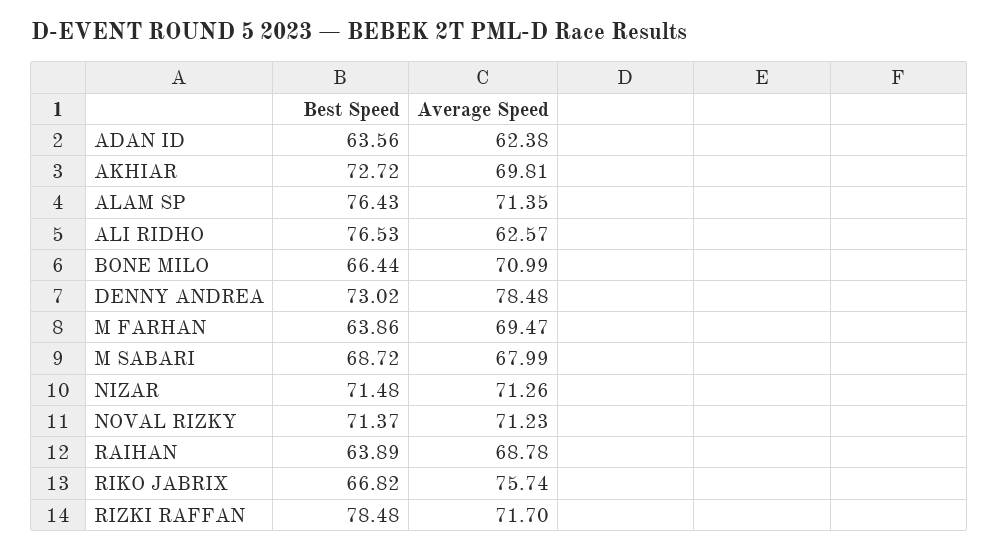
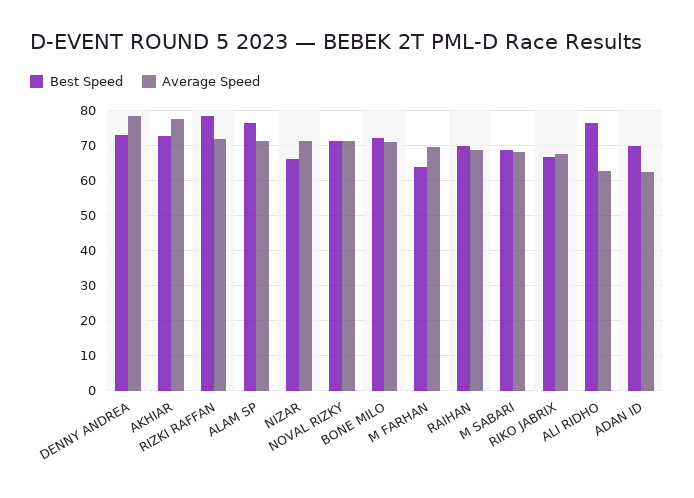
  {
    "Best Speed": {
-     "ADAN ID": 63.56,
+     "ADAN ID": 70,
      "AKHIAR": 72.72,
      "ALAM SP": 76.43,
      "ALI RIDHO": 76.53,
-     "BONE MILO": 66.44,
+     "BONE MILO": 72,
      "DENNY ANDREA": 73.02,
      "M FARHAN": 63.86,
      "M SABARI": 68.72,
-     "NIZAR": 71.48,
+     "NIZAR": 66,
      "NOVAL RIZKY": 71.37,
-     "RAIHAN": 63.89,
+     "RAIHAN": 70,
      "RIKO JABRIX": 66.82,
      "RIZKI RAFFAN": 78.48
    },
    "Average Speed": {
      "ADAN ID": 62.38,
-     "AKHIAR": 69.81,
+     "AKHIAR": 78,
      "ALAM SP": 71.35,
      "ALI RIDHO": 62.57,
      "BONE MILO": 70.99,
      "DENNY ANDREA": 78.48,
      "M FARHAN": 69.47,
      "M SABARI": 67.99,
      "NIZAR": 71.26,
      "NOVAL RIZKY": 71.23,
      "RAIHAN": 68.78,
-     "RIKO JABRIX": 75.74,
+     "RIKO JABRIX": 68,
      "RIZKI RAFFAN": 71.7
    }
  }

